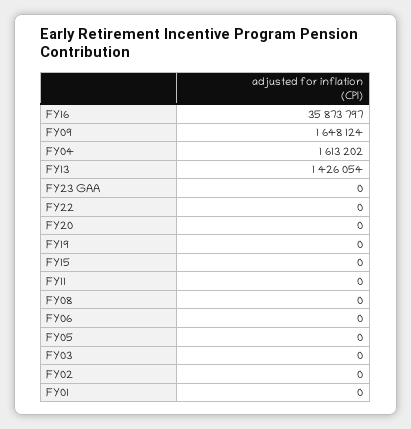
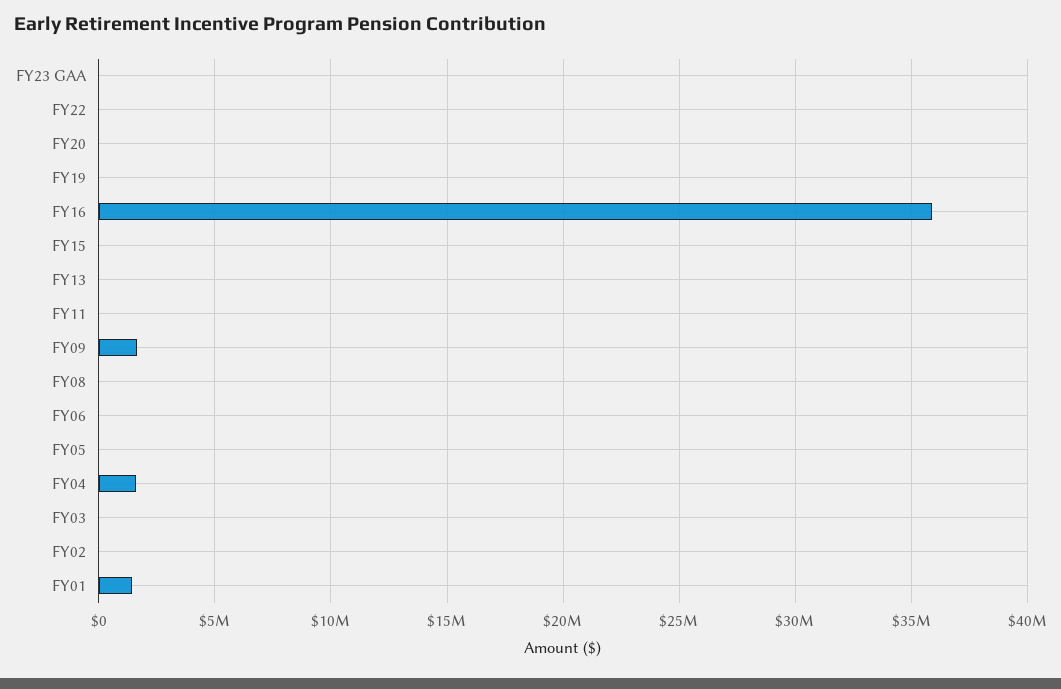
  {
    "FY16": 35873797,
    "FY09": 1648124,
    "FY04": 1613202,
-   "FY13": 1426054,
+   "FY13": 0,
    "FY23 GAA": 0,
    "FY22": 0,
    "FY20": 0,
    "FY19": 0,
    "FY15": 0,
    "FY11": 0,
    "FY08": 0,
    "FY06": 0,
    "FY05": 0,
    "FY03": 0,
    "FY02": 0,
-   "FY01": 0
+   "FY01": 1500000
  }

